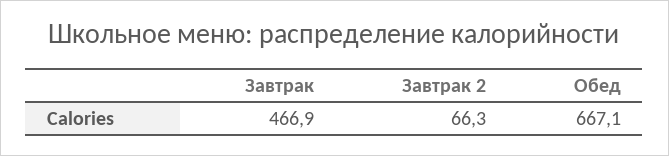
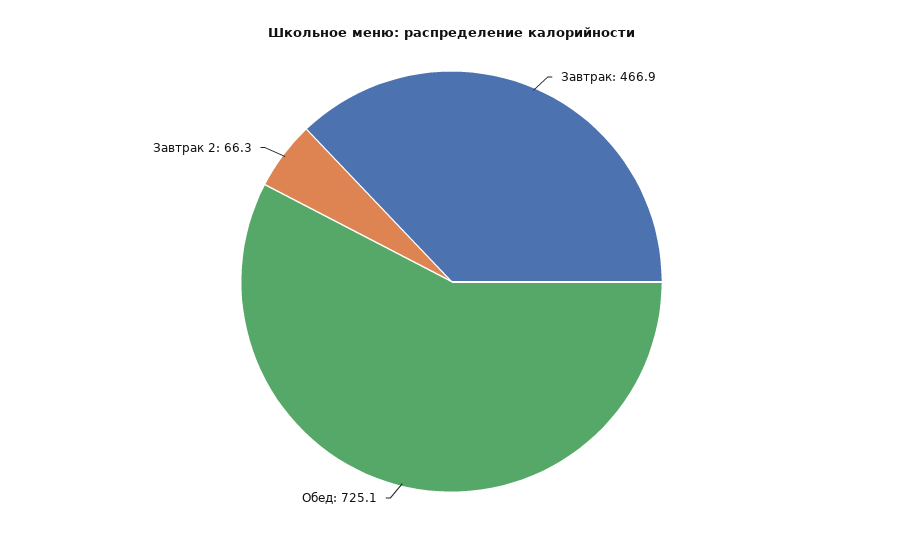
  {
    "Завтрак": 466.9,
    "Завтрак 2": 66.3,
-   "Обед": 667.1
+   "Обед": 725.1
  }

